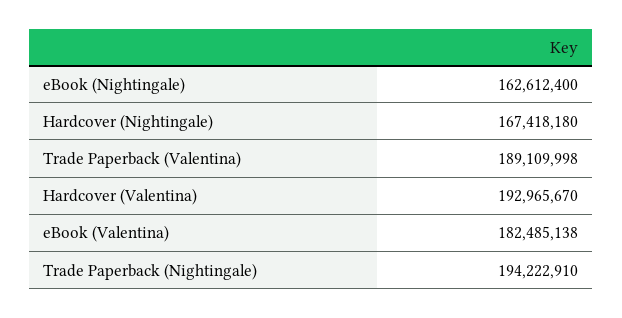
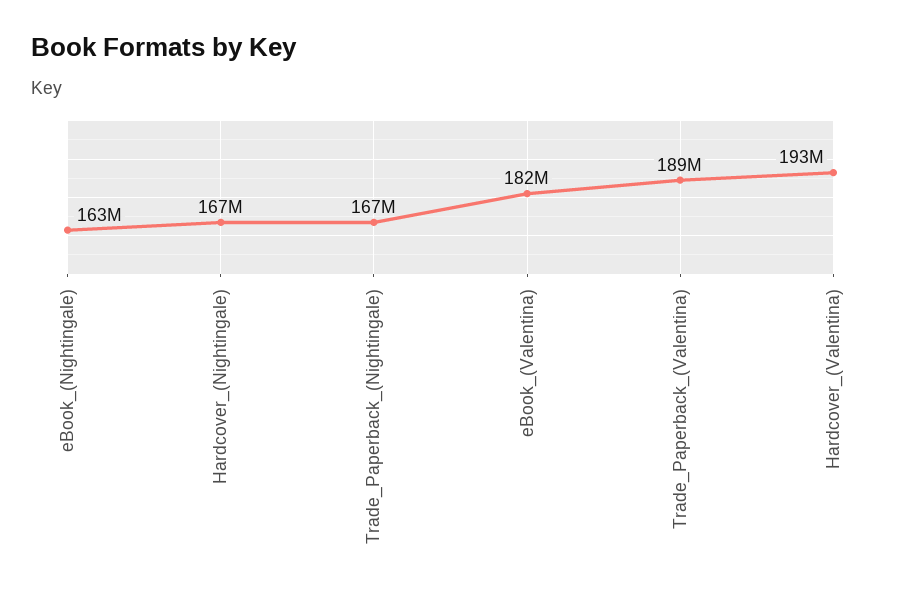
  {
    "eBook (Nightingale)": 162612400,
    "Hardcover (Nightingale)": 167418180,
    "Trade Paperback (Valentina)": 189109998,
    "Hardcover (Valentina)": 192965670,
    "eBook (Valentina)": 182485138,
-   "Trade Paperback (Nightingale)": 194222910
+   "Trade Paperback (Nightingale)": 167000000
  }

